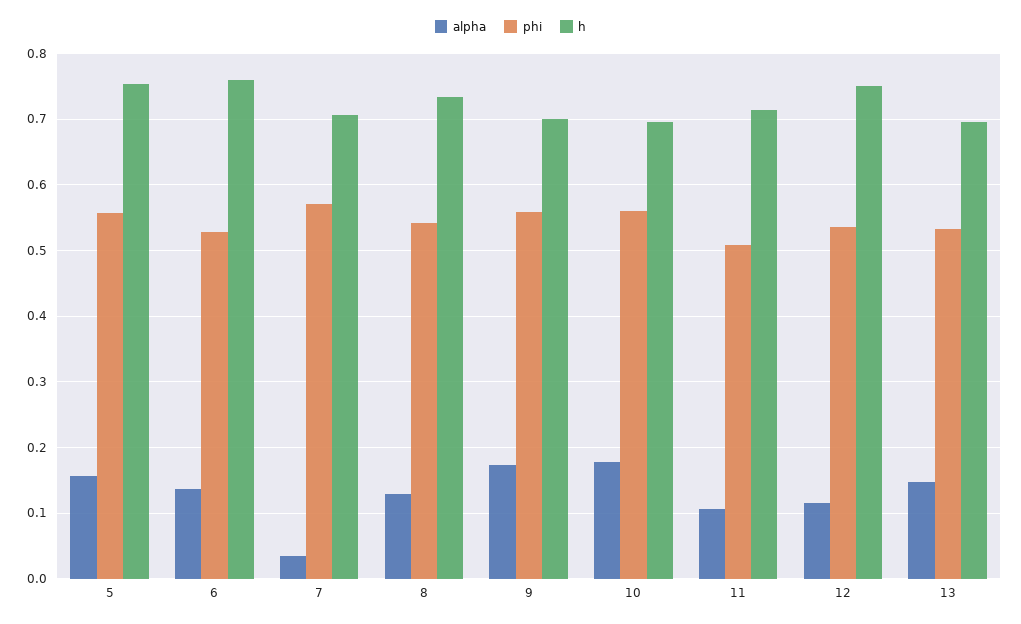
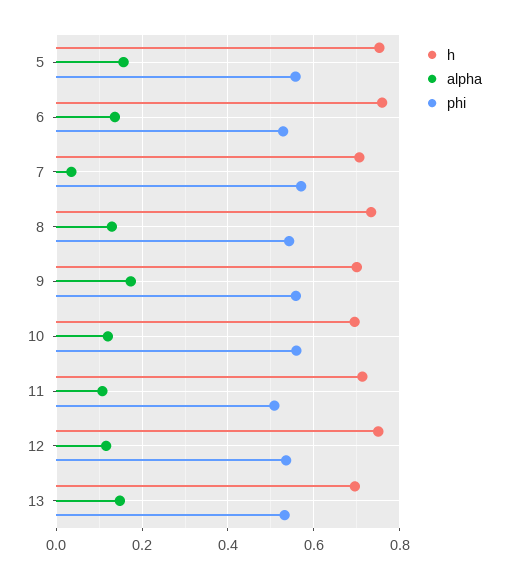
  {
    "alpha": {
      "5": 0.16,
      "6": 0.14,
      "7": 0.04,
      "8": 0.13,
      "9": 0.17,
-     "10": 0.18,
+     "10": 0.12,
      "11": 0.11,
      "12": 0.12,
      "13": 0.15
    },
    "phi": {
      "5": 0.56,
      "6": 0.53,
      "7": 0.57,
      "8": 0.54,
      "9": 0.56,
      "10": 0.56,
      "11": 0.51,
      "12": 0.54,
      "13": 0.53
    },
    "h": {
      "5": 0.75,
      "6": 0.76,
      "7": 0.71,
      "8": 0.73,
      "9": 0.7,
      "10": 0.7,
      "11": 0.71,
      "12": 0.75,
      "13": 0.7
    }
  }

